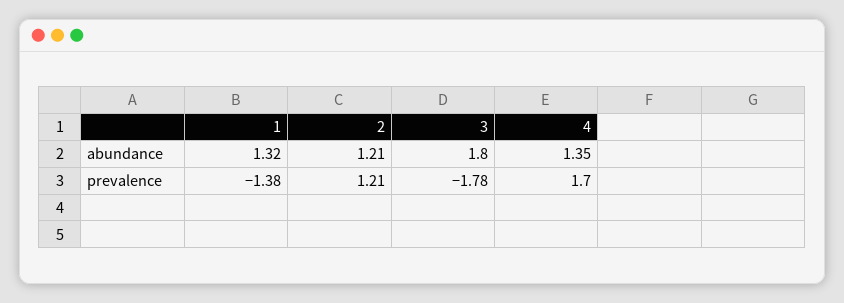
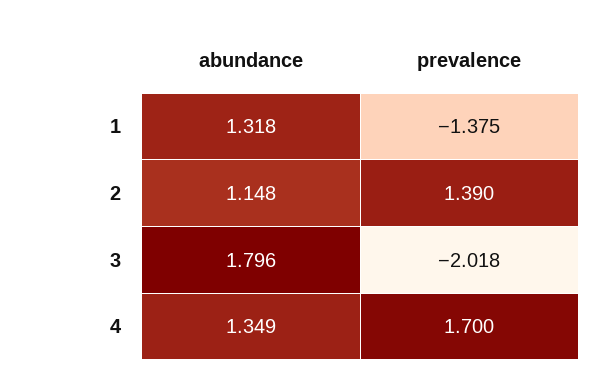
  {
    "1": {
      "abundance": 1.318,
      "prevalence": -1.375
    },
    "2": {
-     "abundance": 1.21,
+     "abundance": 1.148,
-     "prevalence": 1.21
+     "prevalence": 1.39
    },
    "3": {
      "abundance": 1.796,
-     "prevalence": -1.78
+     "prevalence": -2.018
    },
    "4": {
      "abundance": 1.349,
      "prevalence": 1.7
    }
  }

